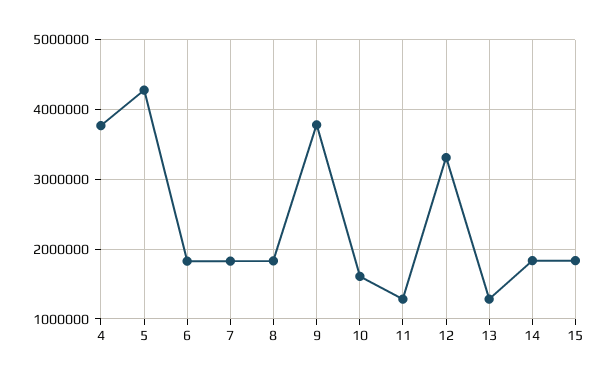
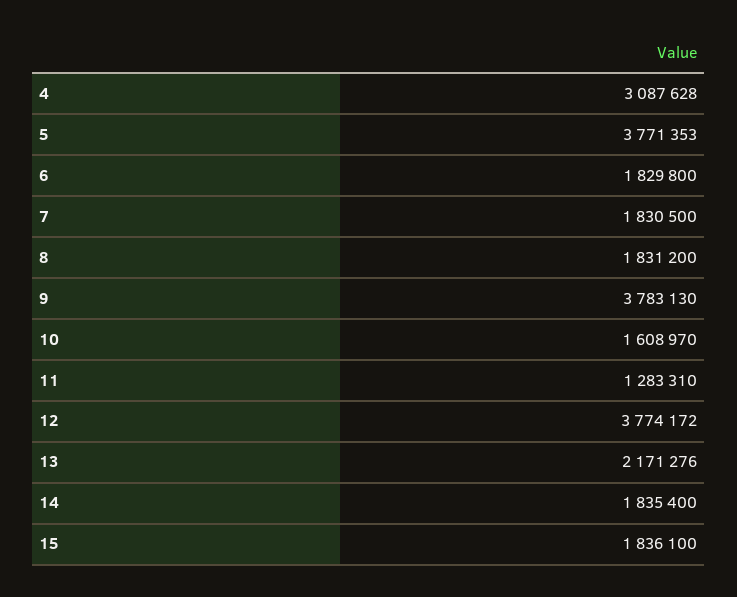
  {
-   "4": 3800000,
+   "4": 3087628,
-   "5": 4300000,
+   "5": 3771353,
    "6": 1829800,
    "7": 1830500,
    "8": 1831200,
    "9": 3783130,
    "10": 1608970,
    "11": 1283310,
-   "12": 3300000,
+   "12": 3774172,
-   "13": 1300000,
+   "13": 2171276,
    "14": 1835400,
    "15": 1836100
  }

